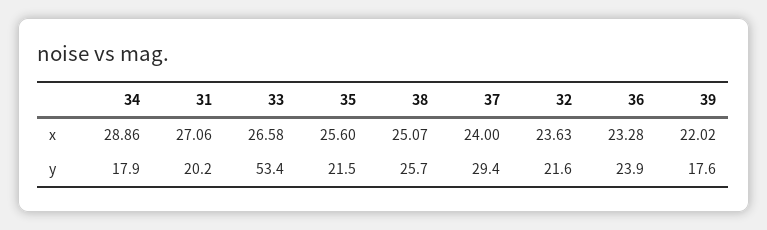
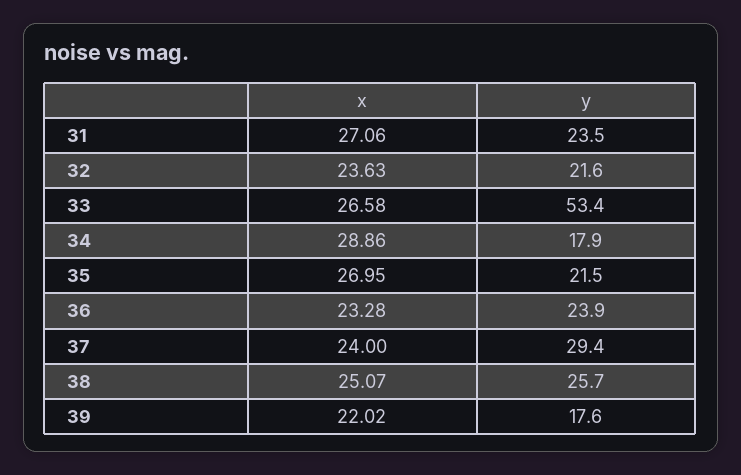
  {
    "34": {
      "x": 28.86,
      "y": 17.9
    },
    "31": {
      "x": 27.06,
-     "y": 20.2
+     "y": 23.5
    },
    "33": {
      "x": 26.58,
      "y": 53.4
    },
    "35": {
-     "x": 25.6,
+     "x": 26.95,
      "y": 21.5
    },
    "38": {
      "x": 25.07,
      "y": 25.7
    },
    "37": {
      "x": 24,
      "y": 29.4
    },
    "32": {
      "x": 23.63,
      "y": 21.6
    },
    "36": {
      "x": 23.28,
      "y": 23.9
    },
    "39": {
      "x": 22.02,
      "y": 17.6
    }
  }

